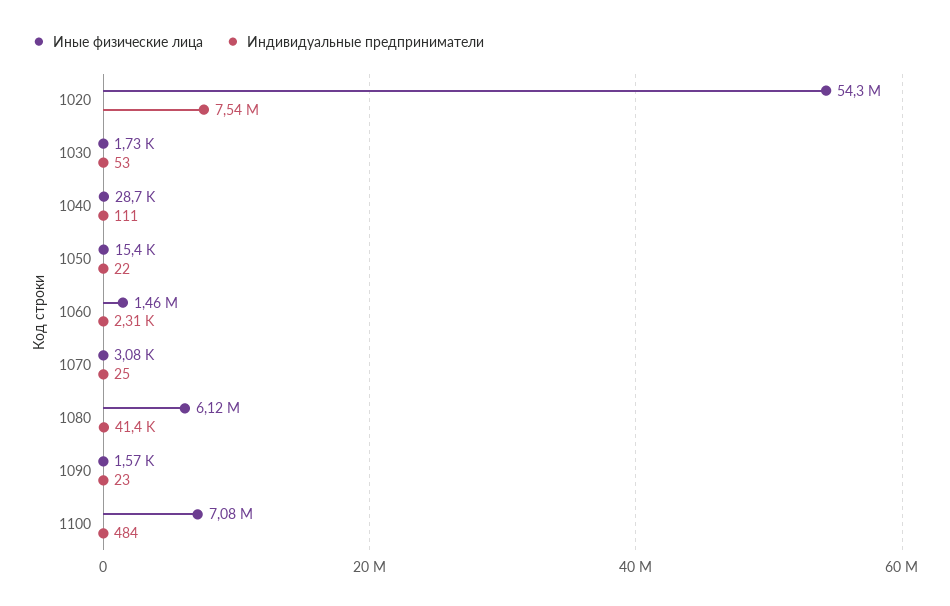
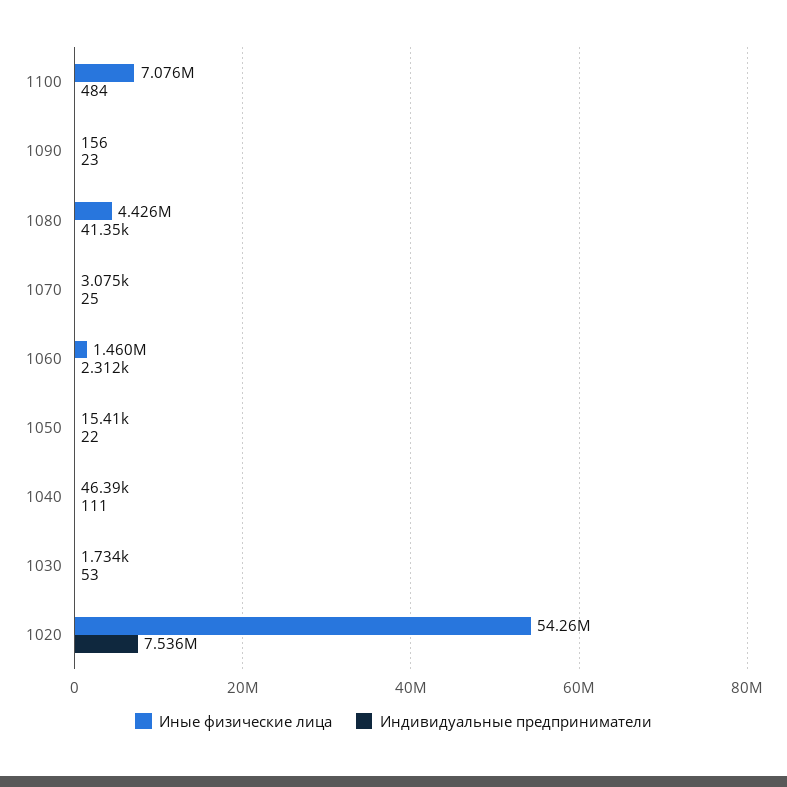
  {
    "Иные физические лица": {
      "1020": 54260000,
      "1030": 1734,
-     "1040": 28700,
+     "1040": 46390,
      "1050": 15410,
      "1060": 1460000,
      "1070": 3075,
-     "1080": 6120000,
+     "1080": 4426000,
-     "1090": 1570,
+     "1090": 156,
      "1100": 7076000
    },
    "Индивидуальные предприниматели": {
      "1020": 7536000,
      "1030": 53,
      "1040": 111,
      "1050": 22,
      "1060": 2312,
      "1070": 25,
      "1080": 41350,
      "1090": 23,
      "1100": 484
    }
  }

